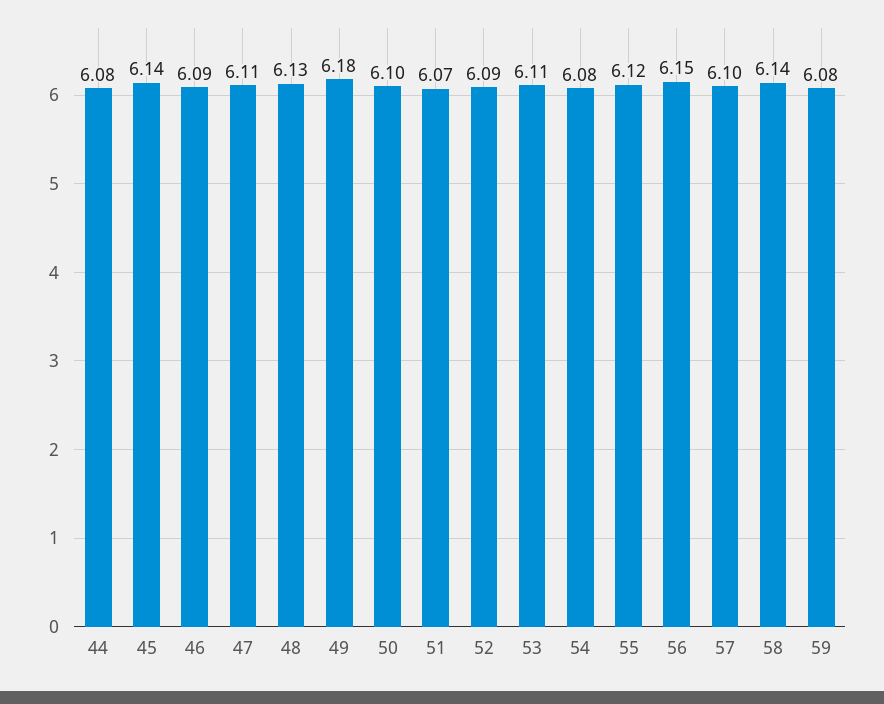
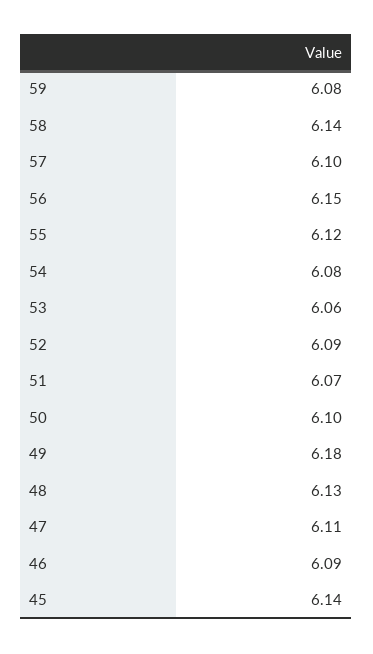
  {
-   "44": 6.08,
    "45": 6.14,
    "46": 6.09,
    "47": 6.11,
    "48": 6.13,
    "49": 6.18,
    "50": 6.1,
    "51": 6.07,
    "52": 6.09,
-   "53": 6.11,
+   "53": 6.06,
    "54": 6.08,
    "55": 6.12,
    "56": 6.15,
    "57": 6.1,
    "58": 6.14,
    "59": 6.08
  }

